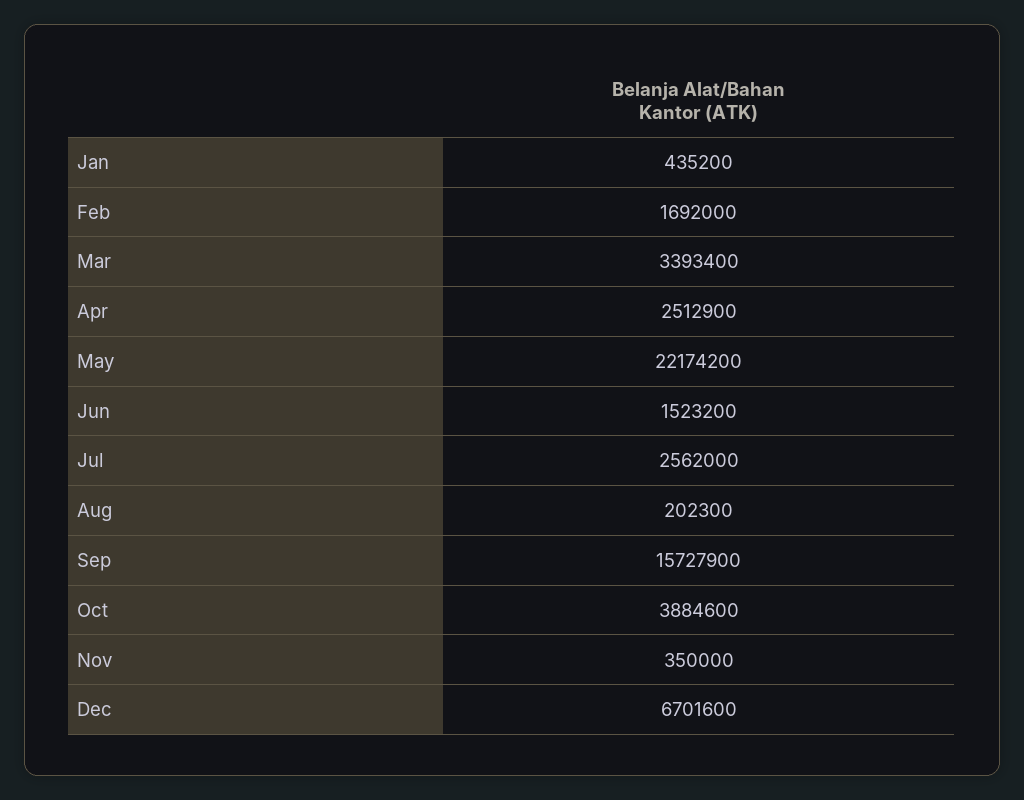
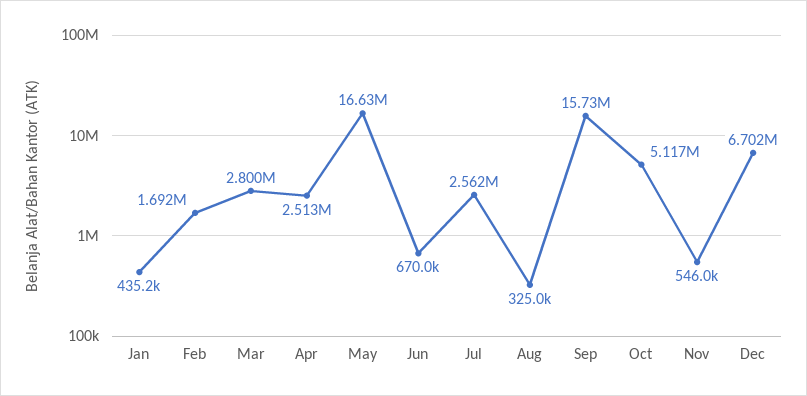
  {
    "Jan": 435200,
    "Feb": 1692000,
-   "Mar": 3393400,
+   "Mar": 2800000,
    "Apr": 2512900,
-   "May": 22174200,
+   "May": 16630000,
-   "Jun": 1523200,
+   "Jun": 670000,
    "Jul": 2562000,
-   "Aug": 202300,
+   "Aug": 325000,
    "Sep": 15727900,
-   "Oct": 3884600,
+   "Oct": 5117000,
-   "Nov": 350000,
+   "Nov": 546000,
    "Dec": 6701600
  }

